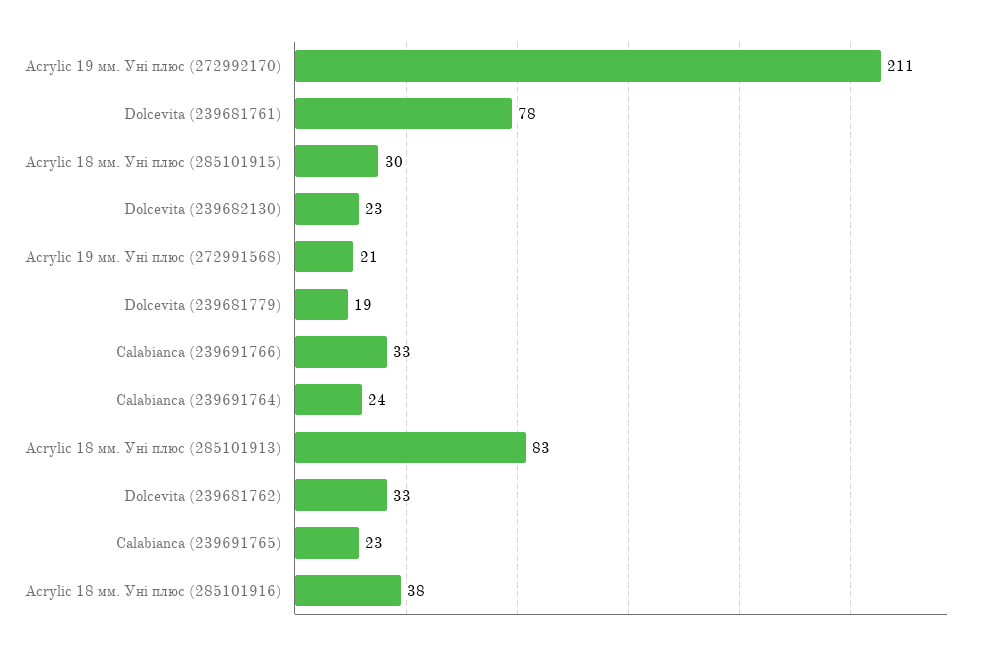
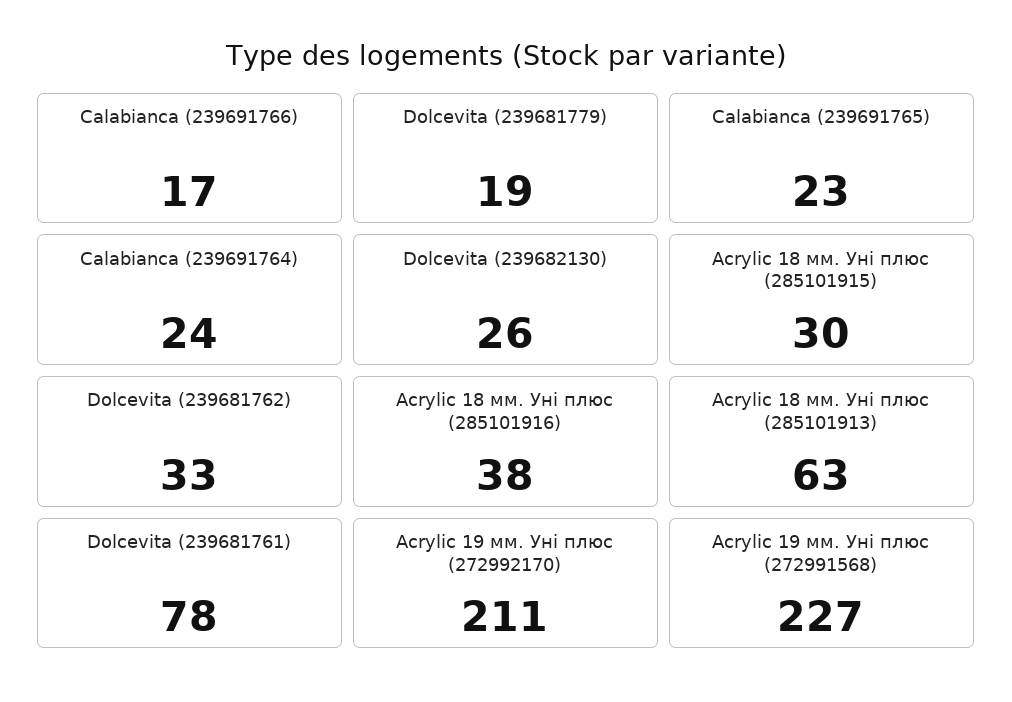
  {
    "Acrylic 19 мм. Уні плюс (272992170)": 211,
    "Dolcevita (239681761)": 78,
    "Acrylic 18 мм. Уні плюс (285101915)": 30,
-   "Dolcevita (239682130)": 23,
+   "Dolcevita (239682130)": 26,
-   "Acrylic 19 мм. Уні плюс (272991568)": 21,
+   "Acrylic 19 мм. Уні плюс (272991568)": 227,
    "Dolcevita (239681779)": 19,
-   "Calabianca (239691766)": 33,
+   "Calabianca (239691766)": 17,
    "Calabianca (239691764)": 24,
-   "Acrylic 18 мм. Уні плюс (285101913)": 83,
+   "Acrylic 18 мм. Уні плюс (285101913)": 63,
    "Dolcevita (239681762)": 33,
    "Calabianca (239691765)": 23,
    "Acrylic 18 мм. Уні плюс (285101916)": 38
  }

